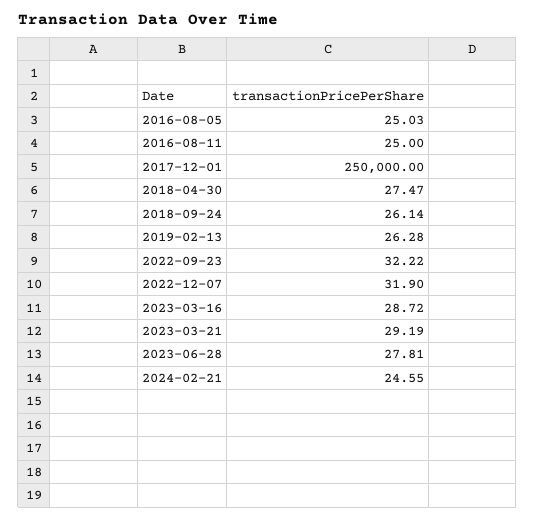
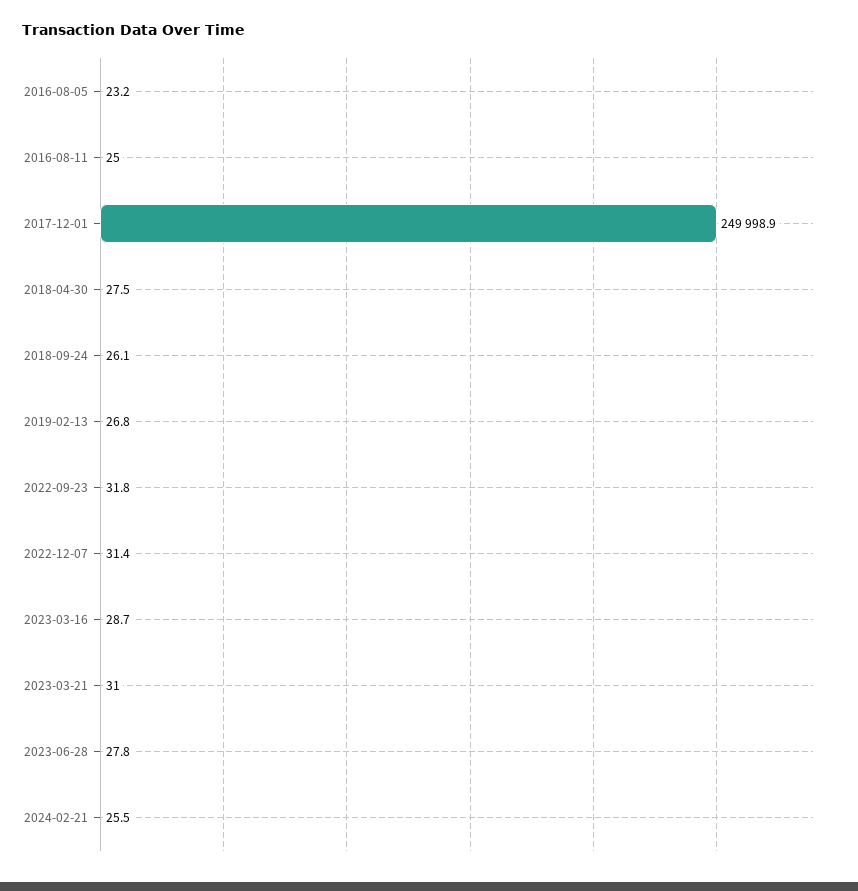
  {
-   "2016-08-05": 25.03,
+   "2016-08-05": 23.2,
    "2016-08-11": 25,
-   "2017-12-01": 250000,
+   "2017-12-01": 249998.9,
    "2018-04-30": 27.47,
    "2018-09-24": 26.14,
-   "2019-02-13": 26.28,
+   "2019-02-13": 26.8,
-   "2022-09-23": 32.22,
+   "2022-09-23": 31.8,
-   "2022-12-07": 31.9,
+   "2022-12-07": 31.4,
    "2023-03-16": 28.72,
-   "2023-03-21": 29.19,
+   "2023-03-21": 31,
    "2023-06-28": 27.81,
-   "2024-02-21": 24.55
+   "2024-02-21": 25.5
  }

